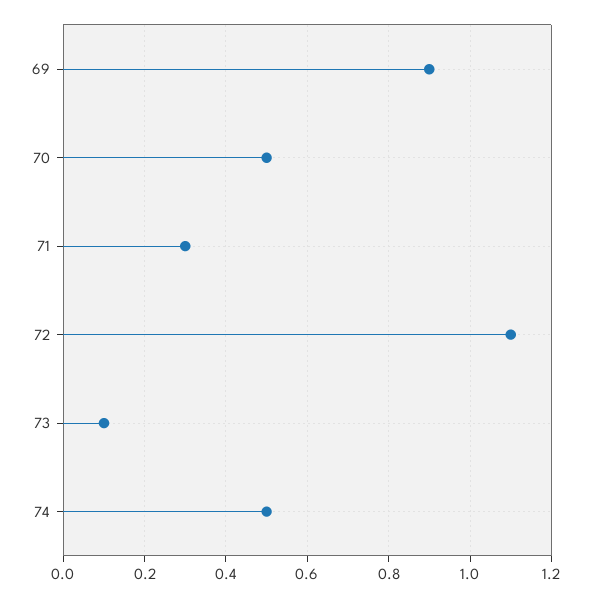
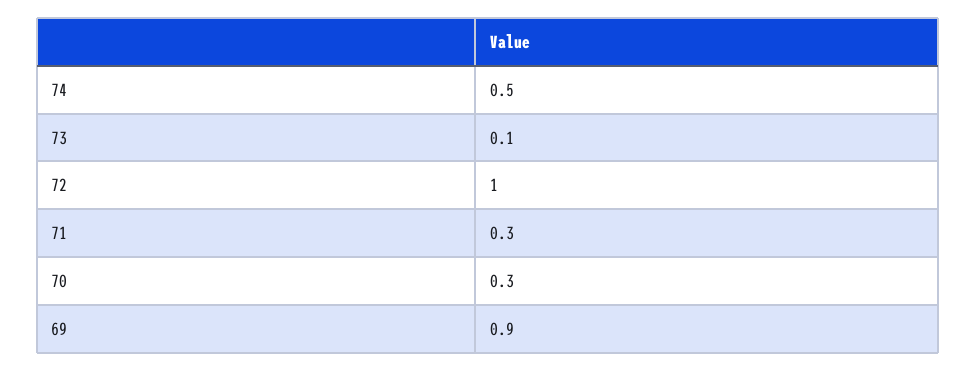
  {
    "69": 0.9,
-   "70": 0.5,
+   "70": 0.3,
    "71": 0.3,
-   "72": 1.1,
+   "72": 1,
    "73": 0.1,
    "74": 0.5
  }

